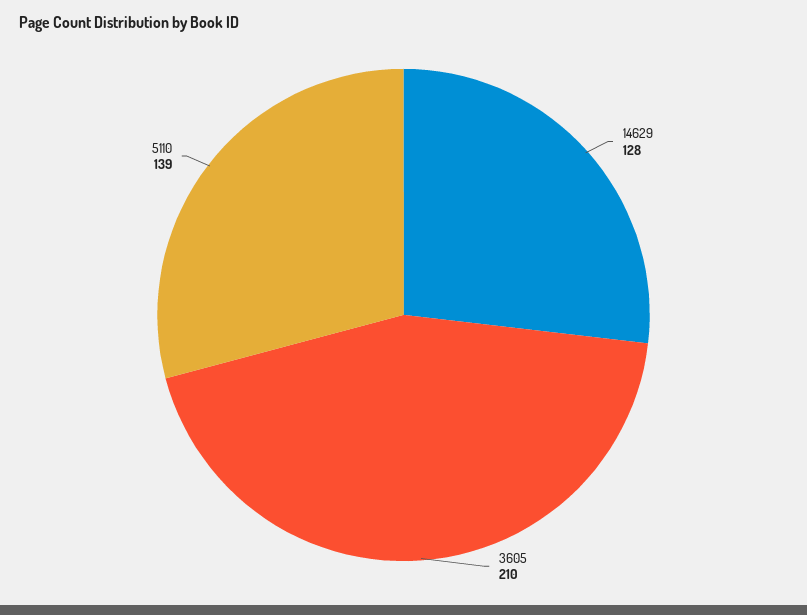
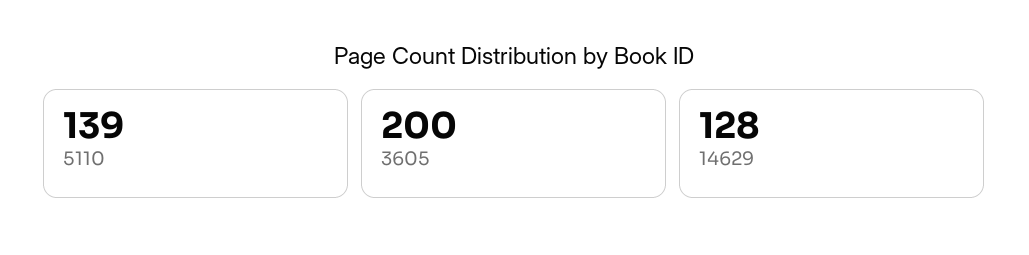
  {
    "14629": 128,
-   "3605": 210,
+   "3605": 200,
    "5110": 139
  }

